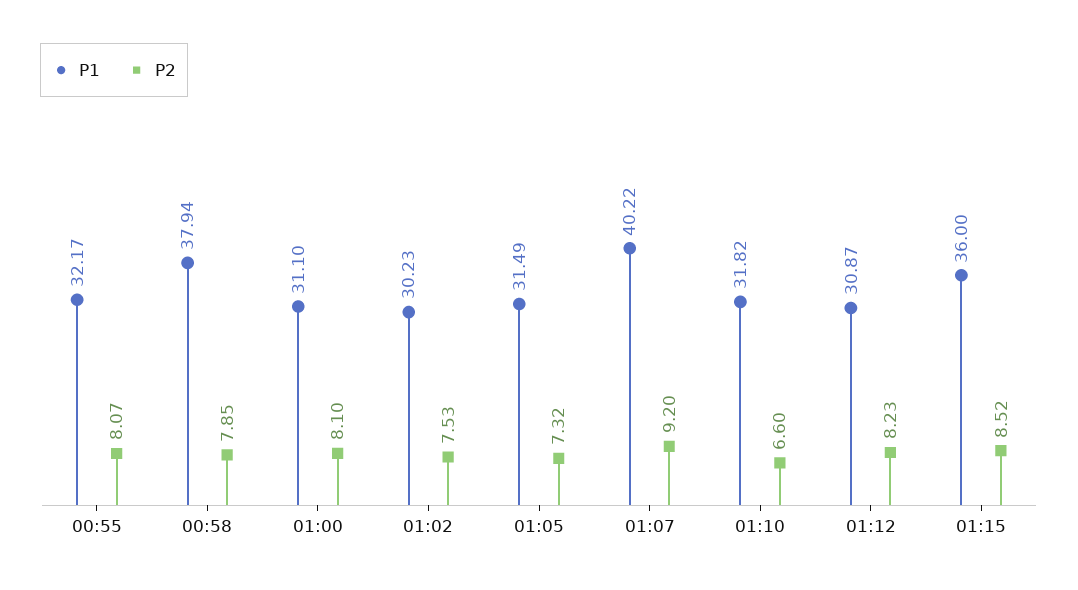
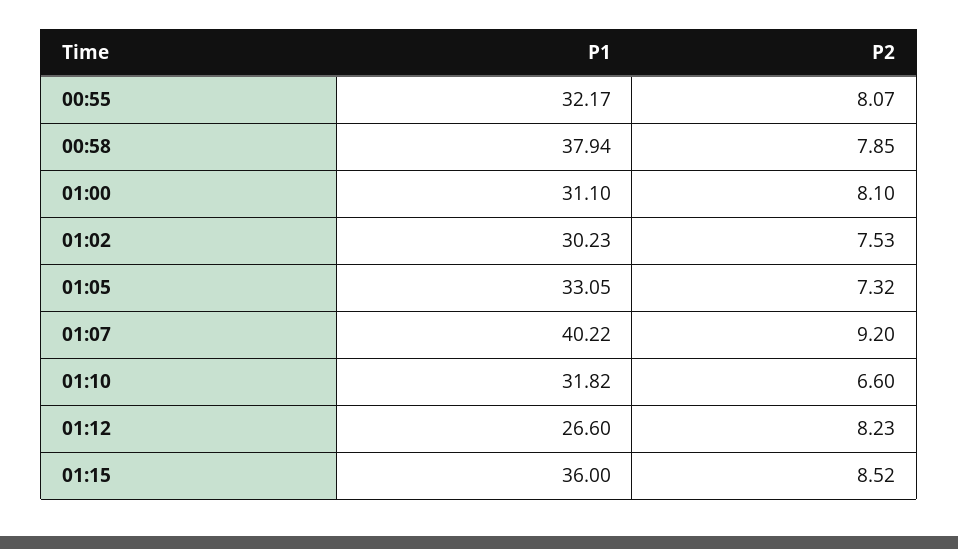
  {
    "P1": {
      "00:55": 32.17,
      "00:58": 37.94,
      "01:00": 31.1,
      "01:02": 30.23,
-     "01:05": 31.49,
+     "01:05": 33.05,
      "01:07": 40.22,
      "01:10": 31.82,
-     "01:12": 30.87,
+     "01:12": 26.6,
      "01:15": 36
    },
    "P2": {
      "00:55": 8.07,
      "00:58": 7.85,
      "01:00": 8.1,
      "01:02": 7.53,
      "01:05": 7.32,
      "01:07": 9.2,
      "01:10": 6.6,
      "01:12": 8.23,
      "01:15": 8.52
    }
  }

